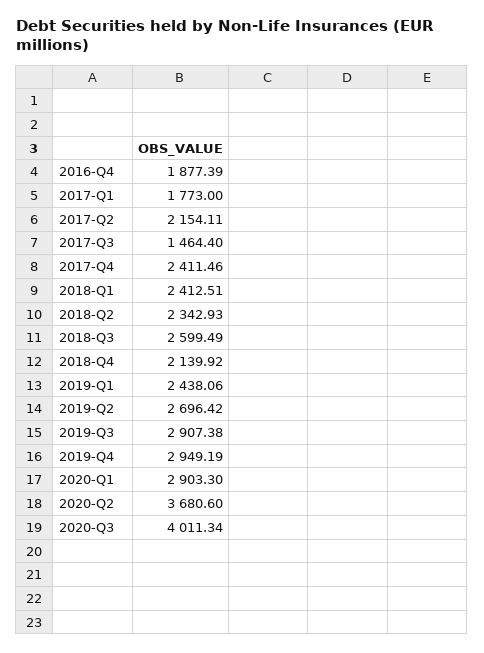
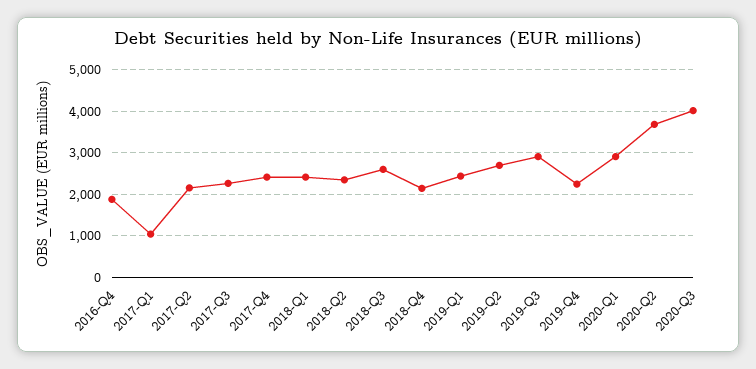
  {
    "2016-Q4": 1877.39,
-   "2017-Q1": 1773,
+   "2017-Q1": 1000,
    "2017-Q2": 2154.11,
-   "2017-Q3": 1464.4,
+   "2017-Q3": 2200,
    "2017-Q4": 2411.46,
    "2018-Q1": 2412.51,
    "2018-Q2": 2342.93,
    "2018-Q3": 2599.49,
    "2018-Q4": 2139.92,
    "2019-Q1": 2438.06,
    "2019-Q2": 2696.42,
    "2019-Q3": 2907.38,
-   "2019-Q4": 2949.19,
+   "2019-Q4": 2200,
    "2020-Q1": 2903.3,
    "2020-Q2": 3680.6,
    "2020-Q3": 4011.34
  }

